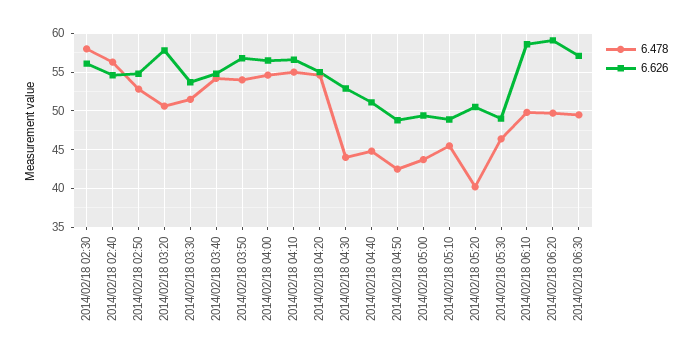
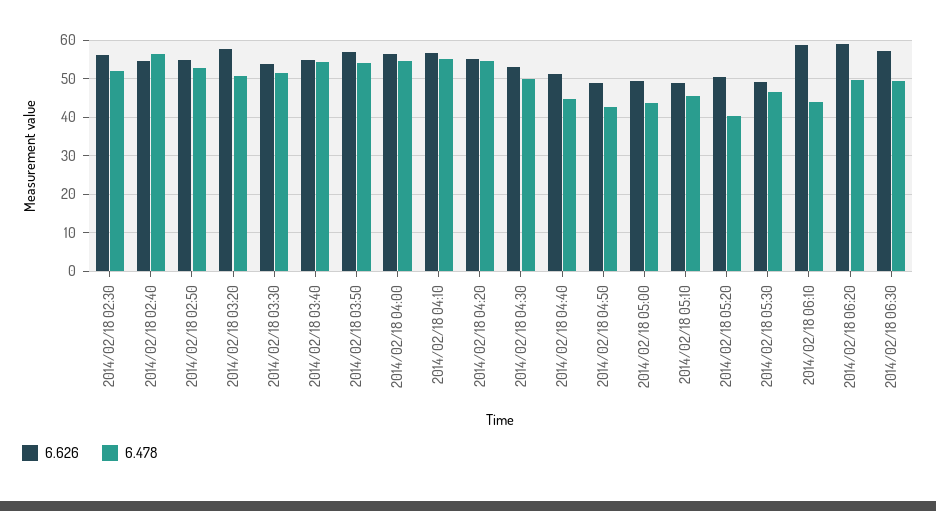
  {
    "6.478": {
-     "2014/02/18 02:30": 58,
+     "2014/02/18 02:30": 52,
      "2014/02/18 02:40": 56,
      "2014/02/18 02:50": 53,
      "2014/02/18 03:20": 51,
      "2014/02/18 03:30": 52,
      "2014/02/18 03:40": 54,
      "2014/02/18 03:50": 54,
      "2014/02/18 04:00": 55,
      "2014/02/18 04:10": 55,
      "2014/02/18 04:20": 55,
-     "2014/02/18 04:30": 44,
+     "2014/02/18 04:30": 50,
      "2014/02/18 04:40": 45,
      "2014/02/18 04:50": 43,
      "2014/02/18 05:00": 44,
      "2014/02/18 05:10": 46,
      "2014/02/18 05:20": 40,
      "2014/02/18 05:30": 46,
-     "2014/02/18 06:10": 50,
+     "2014/02/18 06:10": 44,
      "2014/02/18 06:20": 50,
      "2014/02/18 06:30": 50
    },
    "6.626": {
      "2014/02/18 02:30": 56,
      "2014/02/18 02:40": 55,
      "2014/02/18 02:50": 55,
      "2014/02/18 03:20": 58,
      "2014/02/18 03:30": 54,
      "2014/02/18 03:40": 55,
      "2014/02/18 03:50": 57,
      "2014/02/18 04:00": 57,
      "2014/02/18 04:10": 57,
      "2014/02/18 04:20": 55,
      "2014/02/18 04:30": 53,
      "2014/02/18 04:40": 51,
      "2014/02/18 04:50": 49,
      "2014/02/18 05:00": 49,
      "2014/02/18 05:10": 49,
      "2014/02/18 05:20": 51,
      "2014/02/18 05:30": 49,
      "2014/02/18 06:10": 59,
      "2014/02/18 06:20": 59,
      "2014/02/18 06:30": 57
    }
  }

